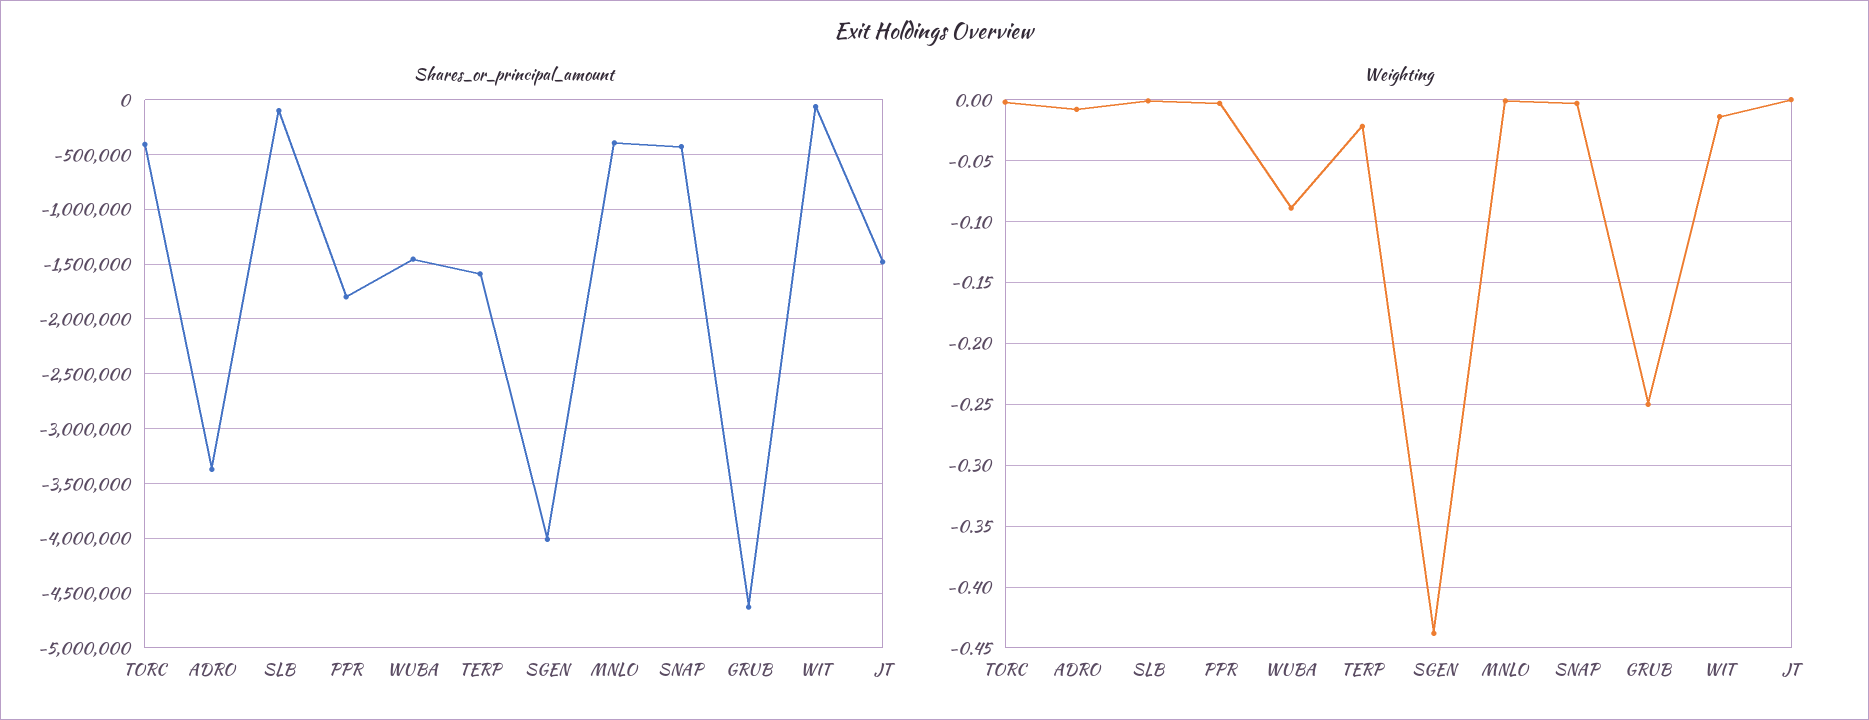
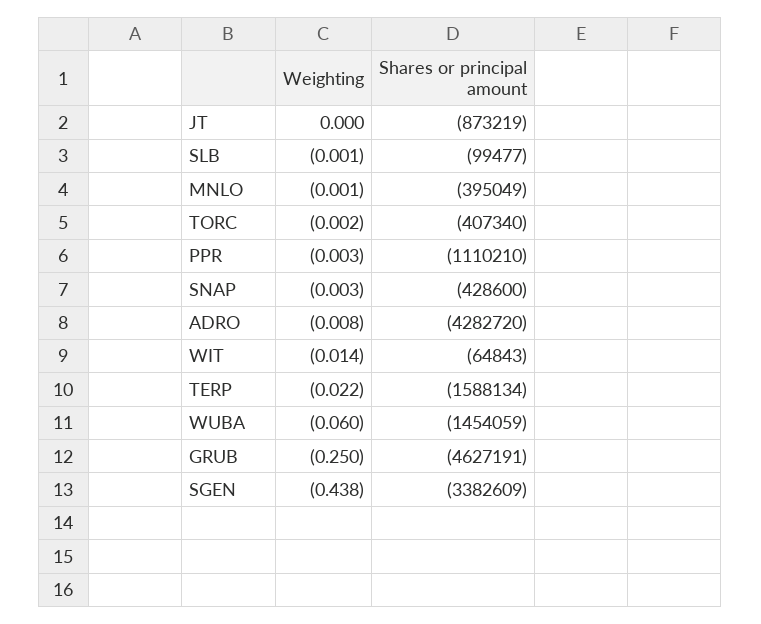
  {
    "Shares_or_principal_amount": {
      "TORC": -407340,
-     "ADRO": -3400000,
+     "ADRO": -4282720,
      "SLB": -99477,
-     "PPR": -1800000,
+     "PPR": -1110210,
      "WUBA": -1454059,
      "TERP": -1588134,
-     "SGEN": -4000000,
+     "SGEN": -3382609,
      "MNLO": -395049,
      "SNAP": -428600,
      "GRUB": -4627191,
      "WIT": -64843,
-     "JT": -1500000
+     "JT": -873219
    },
    "Weighting": {
      "TORC": -0.002,
      "ADRO": -0.008,
      "SLB": -0.001,
      "PPR": -0.003,
-     "WUBA": -0.09,
+     "WUBA": -0.06,
      "TERP": -0.022,
      "SGEN": -0.438,
      "MNLO": -0.001,
      "SNAP": -0.003,
      "GRUB": -0.25,
      "WIT": -0.014,
      "JT": 0
    }
  }

